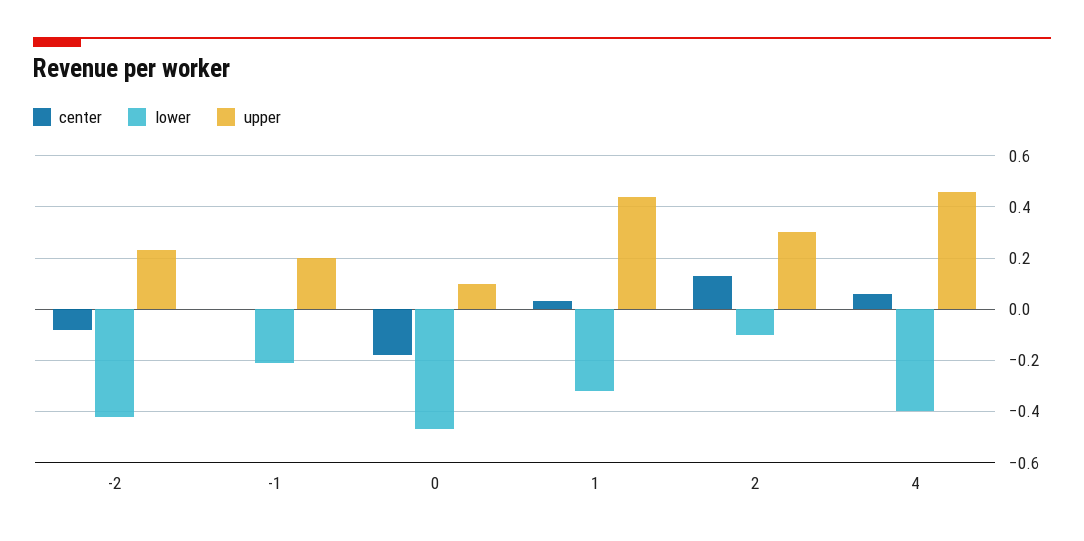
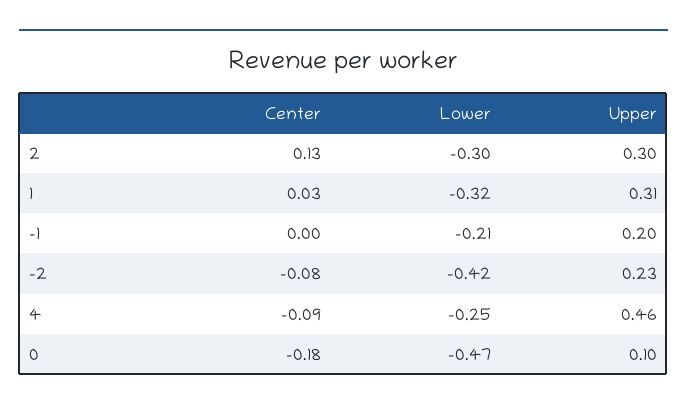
  {
    "center": {
      "-2": -0.08,
      "-1": 0,
      "0": -0.18,
      "1": 0.03,
      "2": 0.13,
-     "4": 0.05
+     "4": -0.09
    },
    "lower": {
      "-2": -0.42,
      "-1": -0.21,
      "0": -0.47,
      "1": -0.32,
-     "2": -0.1,
+     "2": -0.3,
-     "4": -0.4
+     "4": -0.25
    },
    "upper": {
      "-2": 0.23,
      "-1": 0.2,
      "0": 0.1,
-     "1": 0.45,
+     "1": 0.31,
      "2": 0.3,
      "4": 0.46
    }
  }

